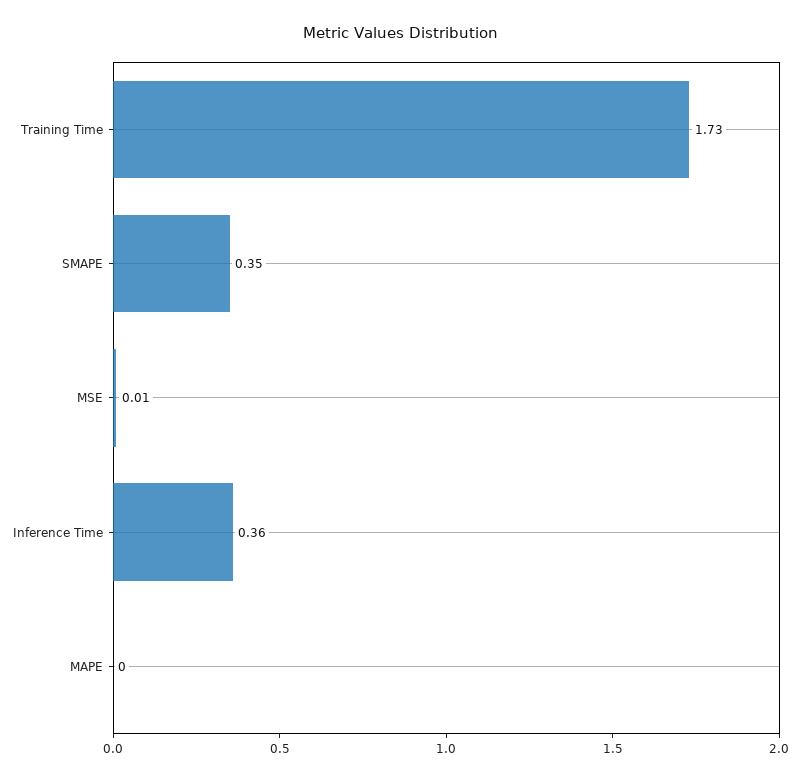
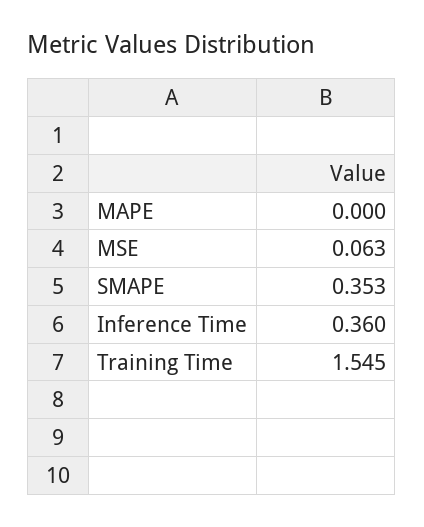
  {
-   "Training Time": 1.73,
+   "Training Time": 1.545,
    "SMAPE": 0.353,
-   "MSE": 0.01,
+   "MSE": 0.063,
    "Inference Time": 0.36,
    "MAPE": 0
  }

